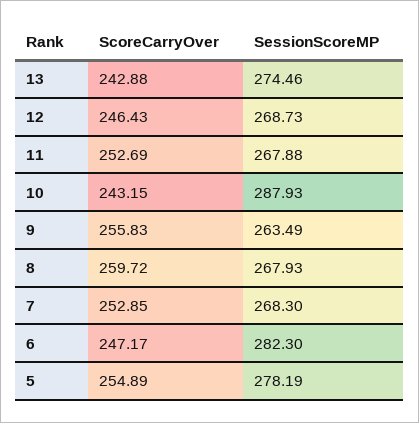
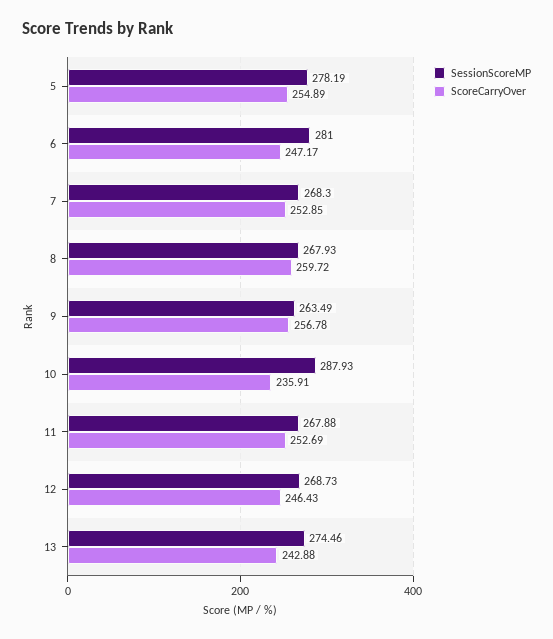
  {
    "ScoreCarryOver": {
      "13": 242.88,
      "12": 246.43,
      "11": 252.69,
-     "10": 243.15,
+     "10": 235.91,
-     "9": 255.83,
+     "9": 256.78,
      "8": 259.72,
      "7": 252.85,
      "6": 247.17,
      "5": 254.89
    },
    "SessionScoreMP": {
      "13": 274.46,
      "12": 268.73,
      "11": 267.88,
      "10": 287.93,
      "9": 263.49,
      "8": 267.93,
      "7": 268.3,
-     "6": 282.3,
+     "6": 281,
      "5": 278.19
    }
  }

